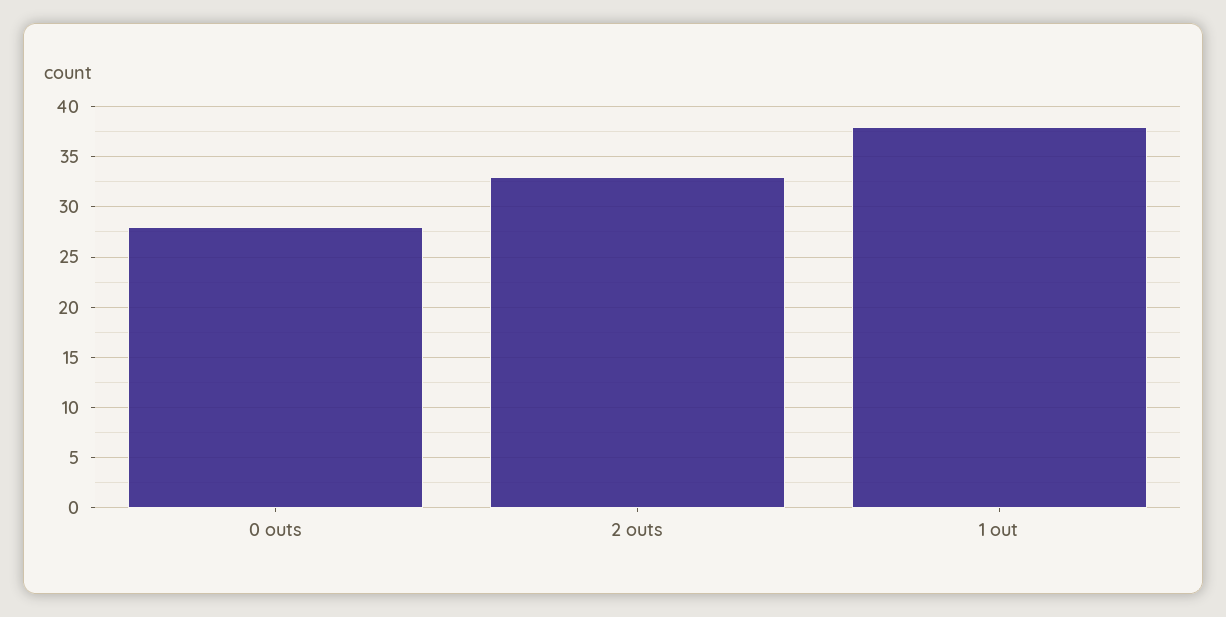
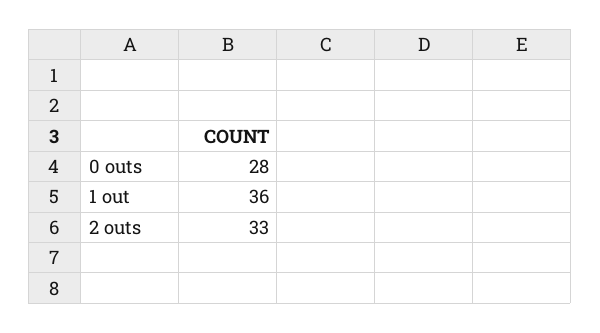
  {
    "0 outs": 28,
    "2 outs": 33,
-   "1 out": 38
+   "1 out": 36
  }

